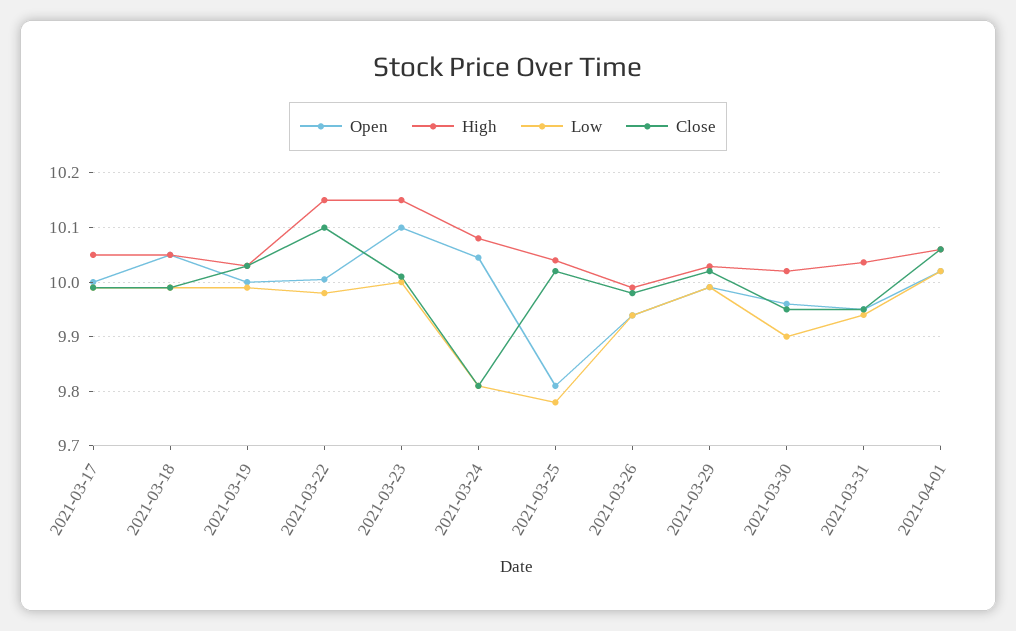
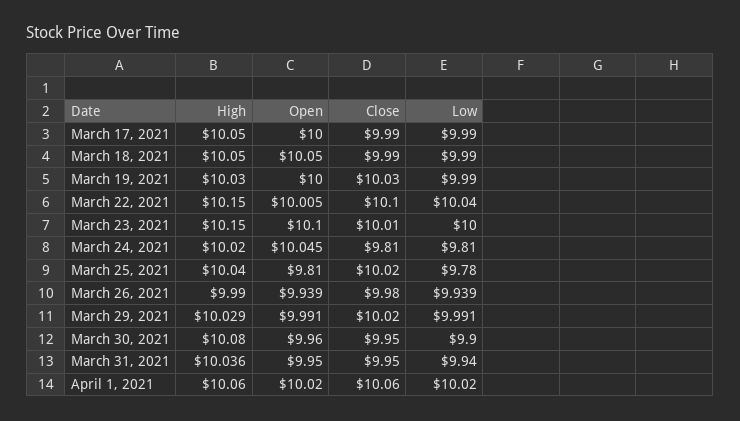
  {
    "Open": {
      "2021-03-17": 10,
      "2021-03-18": 10.05,
      "2021-03-19": 10,
      "2021-03-22": 10.005,
      "2021-03-23": 10.1,
      "2021-03-24": 10.045,
      "2021-03-25": 9.81,
      "2021-03-26": 9.939,
      "2021-03-29": 9.991,
      "2021-03-30": 9.96,
      "2021-03-31": 9.95,
      "2021-04-01": 10.02
    },
    "High": {
      "2021-03-17": 10.05,
      "2021-03-18": 10.05,
      "2021-03-19": 10.03,
      "2021-03-22": 10.15,
      "2021-03-23": 10.15,
-     "2021-03-24": 10.08,
+     "2021-03-24": 10.02,
      "2021-03-25": 10.04,
      "2021-03-26": 9.99,
      "2021-03-29": 10.029,
-     "2021-03-30": 10.02,
+     "2021-03-30": 10.08,
      "2021-03-31": 10.036,
      "2021-04-01": 10.06
    },
    "Low": {
      "2021-03-17": 9.99,
      "2021-03-18": 9.99,
      "2021-03-19": 9.99,
-     "2021-03-22": 9.98,
+     "2021-03-22": 10.04,
      "2021-03-23": 10,
      "2021-03-24": 9.81,
      "2021-03-25": 9.78,
      "2021-03-26": 9.939,
      "2021-03-29": 9.991,
      "2021-03-30": 9.9,
      "2021-03-31": 9.94,
      "2021-04-01": 10.02
    },
    "Close": {
      "2021-03-17": 9.99,
      "2021-03-18": 9.99,
      "2021-03-19": 10.03,
      "2021-03-22": 10.1,
      "2021-03-23": 10.01,
      "2021-03-24": 9.81,
      "2021-03-25": 10.02,
      "2021-03-26": 9.98,
      "2021-03-29": 10.02,
      "2021-03-30": 9.95,
      "2021-03-31": 9.95,
      "2021-04-01": 10.06
    }
  }

